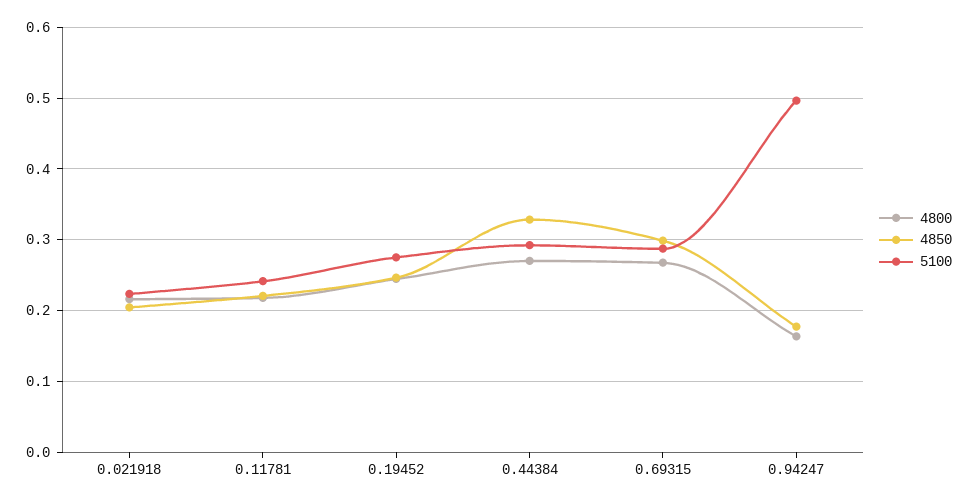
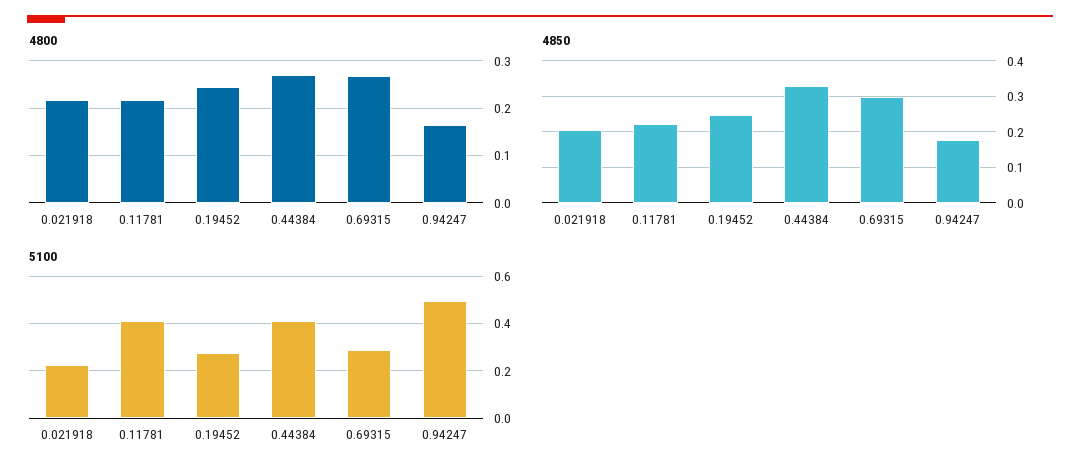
  {
    "4800": {
      "0.021918": 0.22,
      "0.11781": 0.22,
      "0.19452": 0.24,
      "0.44384": 0.27,
      "0.69315": 0.27,
      "0.94247": 0.16
    },
    "4850": {
      "0.021918": 0.2,
      "0.11781": 0.22,
      "0.19452": 0.25,
      "0.44384": 0.33,
      "0.69315": 0.3,
      "0.94247": 0.18
    },
    "5100": {
      "0.021918": 0.22,
-     "0.11781": 0.24,
+     "0.11781": 0.4,
      "0.19452": 0.28,
-     "0.44384": 0.29,
+     "0.44384": 0.4,
      "0.69315": 0.29,
      "0.94247": 0.5
    }
  }

